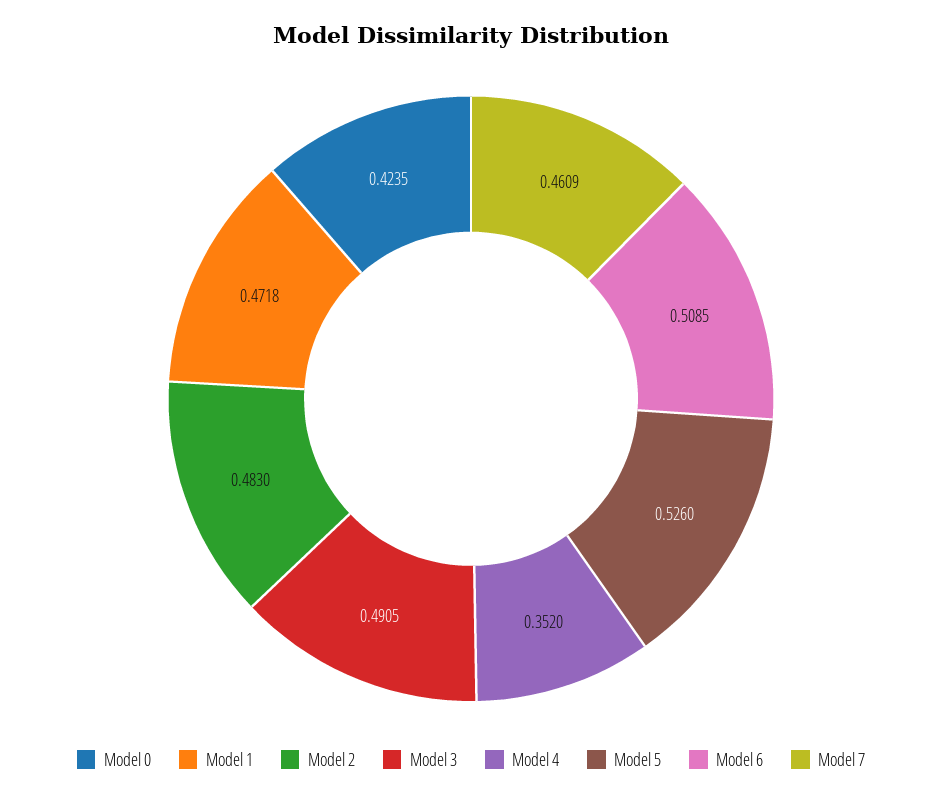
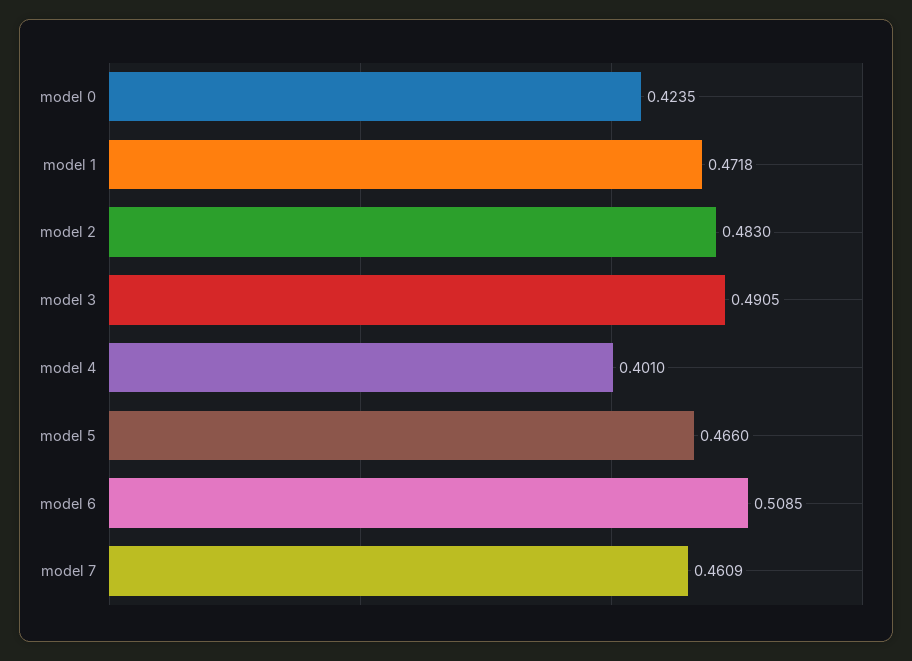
  {
    "Model 0": 0.4235,
    "Model 1": 0.4718,
    "Model 2": 0.483,
    "Model 3": 0.4905,
-   "Model 4": 0.352,
+   "Model 4": 0.401,
-   "Model 5": 0.526,
+   "Model 5": 0.466,
    "Model 6": 0.5085,
    "Model 7": 0.4609
  }

